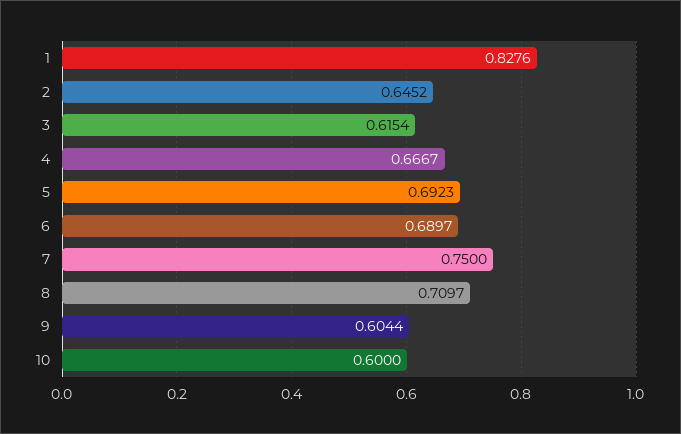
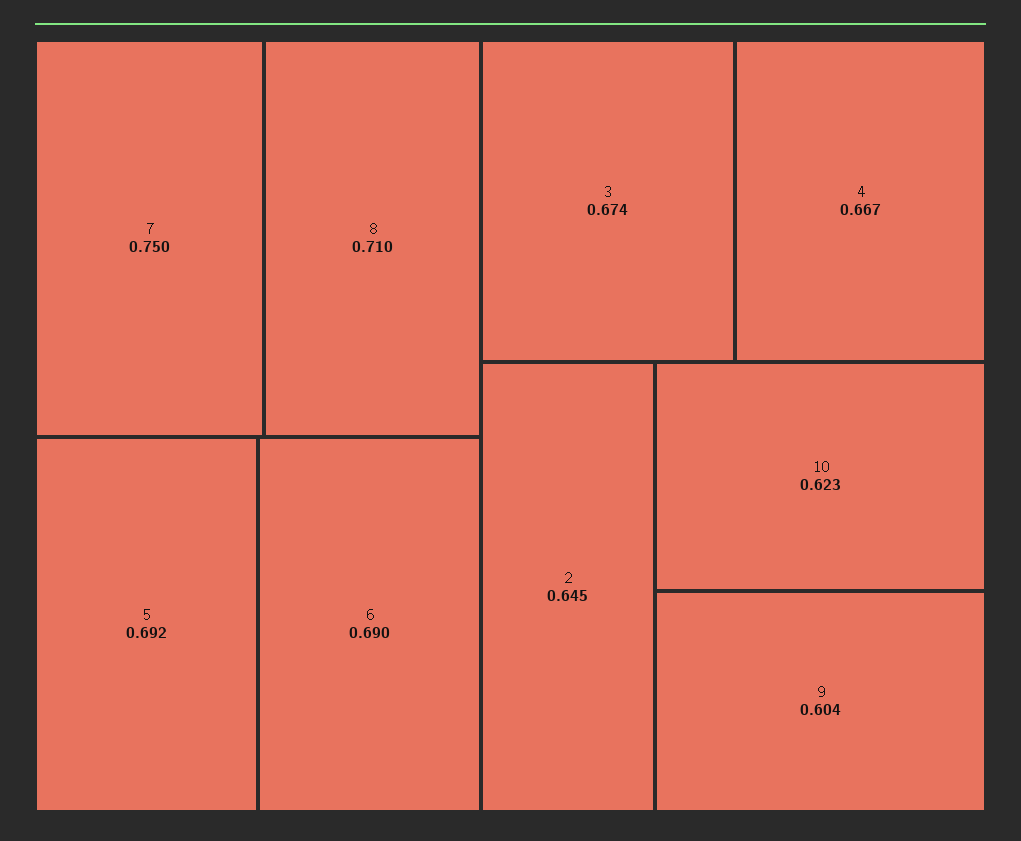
  {
-   "1": 0.8276,
    "2": 0.6452,
-   "3": 0.6154,
+   "3": 0.674,
    "4": 0.6667,
    "5": 0.6923,
    "6": 0.6897,
    "7": 0.75,
    "8": 0.7097,
    "9": 0.6044,
-   "10": 0.6
+   "10": 0.623
  }

